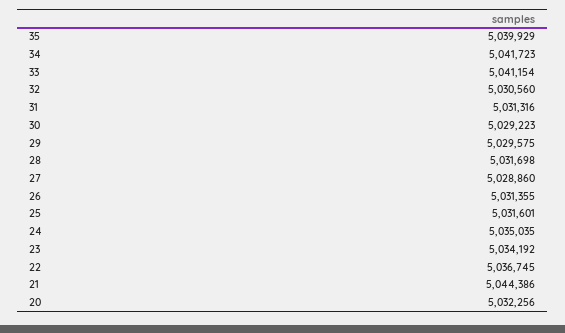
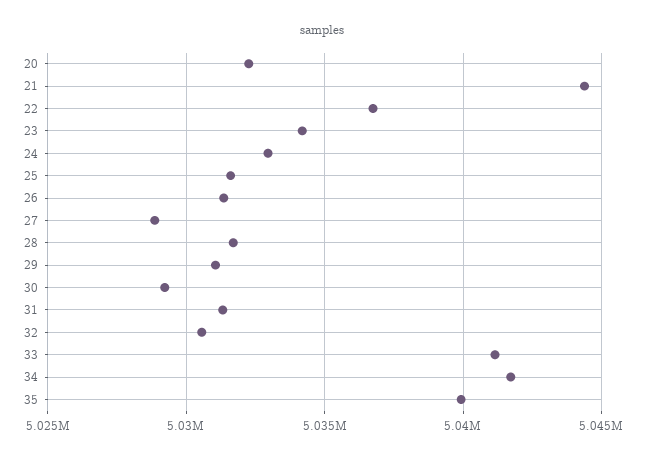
  {
    "35": 5039929,
    "34": 5041723,
    "33": 5041154,
    "32": 5030560,
    "31": 5031316,
    "30": 5029223,
-   "29": 5029575,
+   "29": 5031000,
    "28": 5031698,
    "27": 5028860,
    "26": 5031355,
    "25": 5031601,
-   "24": 5035035,
+   "24": 5033000,
    "23": 5034192,
    "22": 5036745,
    "21": 5044386,
    "20": 5032256
  }

